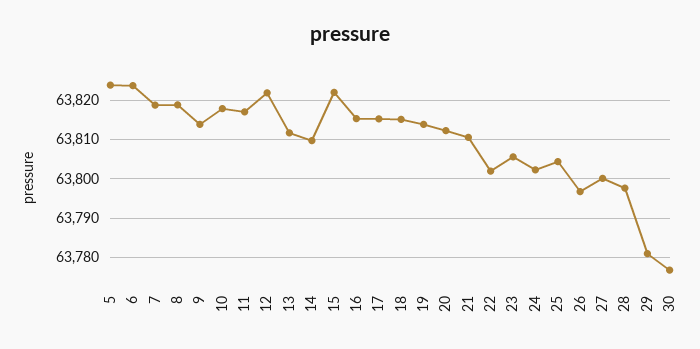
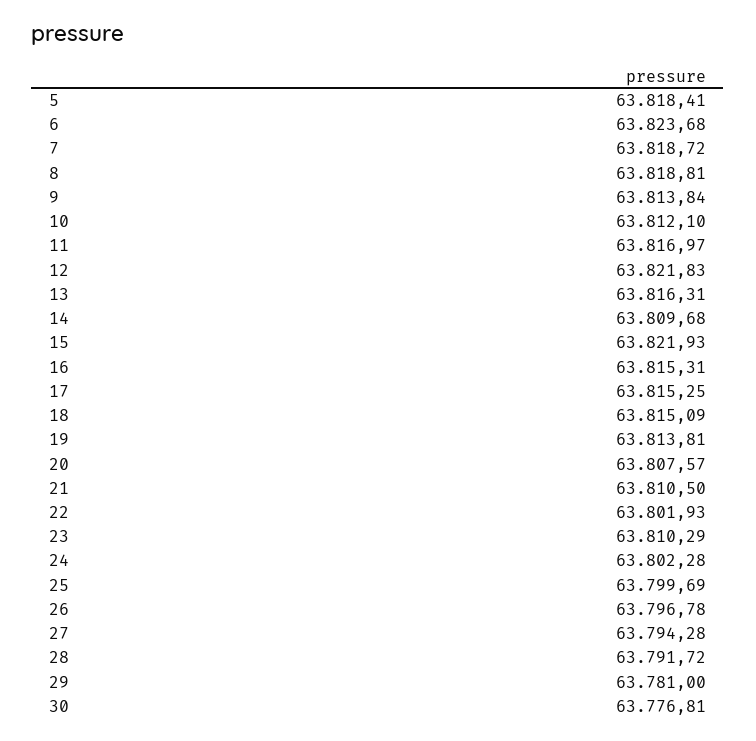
  {
-   "5": 63824,
+   "5": 63818.41,
    "6": 63823.68,
    "7": 63818.72,
    "8": 63818.81,
    "9": 63813.84,
-   "10": 63818,
+   "10": 63812.1,
    "11": 63816.97,
    "12": 63821.83,
-   "13": 63812,
+   "13": 63816.31,
    "14": 63809.68,
    "15": 63821.93,
    "16": 63815.31,
    "17": 63815.25,
    "18": 63815.09,
    "19": 63813.81,
-   "20": 63812,
+   "20": 63807.57,
    "21": 63810.5,
    "22": 63801.93,
-   "23": 63806,
+   "23": 63810.29,
    "24": 63802.28,
-   "25": 63804,
+   "25": 63799.69,
    "26": 63796.78,
-   "27": 63800,
+   "27": 63794.28,
-   "28": 63798,
+   "28": 63791.72,
    "29": 63781,
    "30": 63776.81
  }

